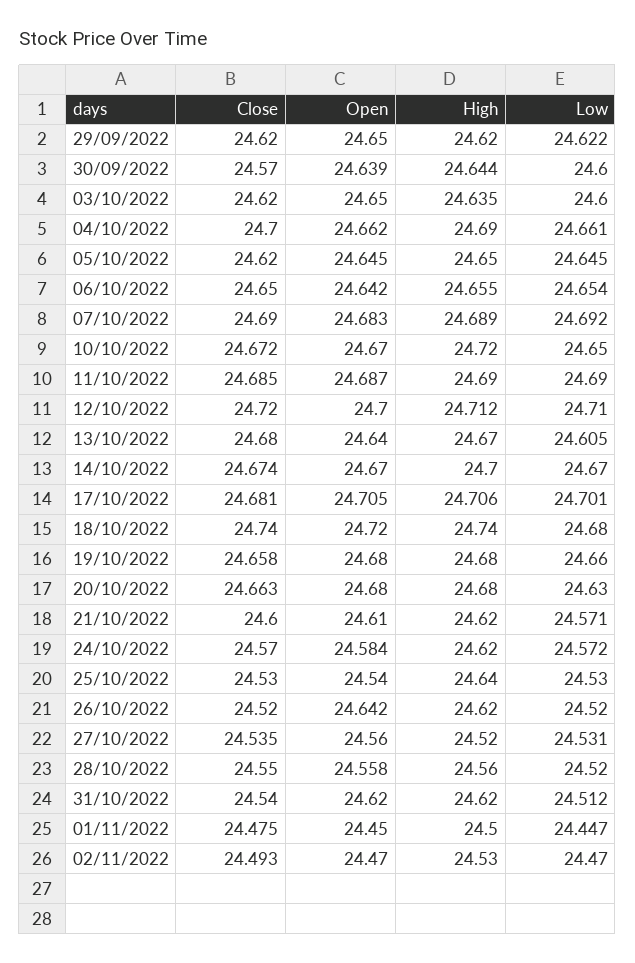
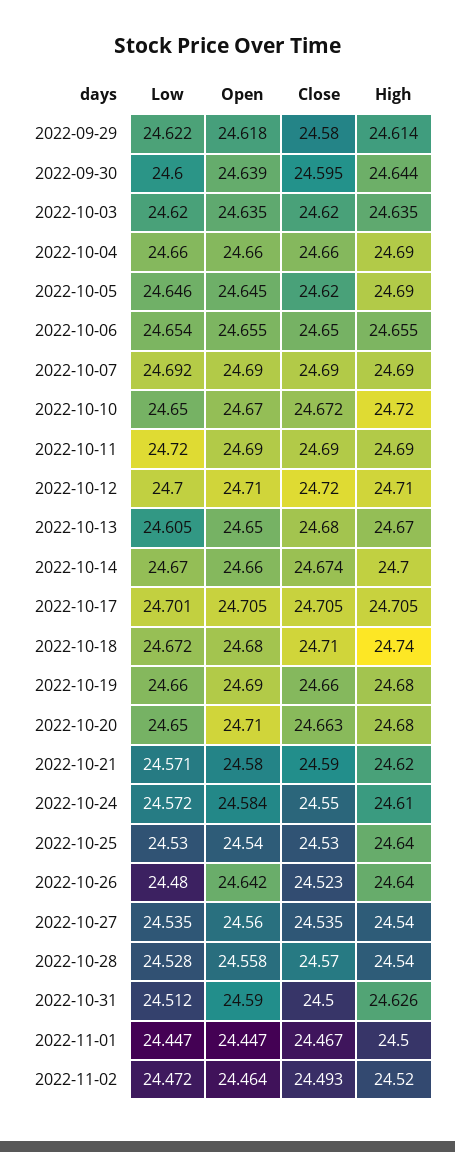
  {
    "Close": {
-     "29/09/2022": 24.62,
+     "29/09/2022": 24.58,
-     "30/09/2022": 24.57,
+     "30/09/2022": 24.595,
      "03/10/2022": 24.62,
-     "04/10/2022": 24.7,
+     "04/10/2022": 24.66,
      "05/10/2022": 24.62,
      "06/10/2022": 24.65,
      "07/10/2022": 24.69,
      "10/10/2022": 24.672,
-     "11/10/2022": 24.685,
+     "11/10/2022": 24.69,
      "12/10/2022": 24.72,
      "13/10/2022": 24.68,
      "14/10/2022": 24.674,
-     "17/10/2022": 24.681,
+     "17/10/2022": 24.705,
-     "18/10/2022": 24.74,
+     "18/10/2022": 24.71,
-     "19/10/2022": 24.658,
+     "19/10/2022": 24.66,
      "20/10/2022": 24.663,
-     "21/10/2022": 24.6,
+     "21/10/2022": 24.59,
-     "24/10/2022": 24.57,
+     "24/10/2022": 24.55,
      "25/10/2022": 24.53,
-     "26/10/2022": 24.52,
+     "26/10/2022": 24.523,
      "27/10/2022": 24.535,
-     "28/10/2022": 24.55,
+     "28/10/2022": 24.57,
-     "31/10/2022": 24.54,
+     "31/10/2022": 24.5,
-     "01/11/2022": 24.475,
+     "01/11/2022": 24.467,
      "02/11/2022": 24.493
    },
    "Open": {
-     "29/09/2022": 24.65,
+     "29/09/2022": 24.618,
      "30/09/2022": 24.639,
-     "03/10/2022": 24.65,
+     "03/10/2022": 24.635,
-     "04/10/2022": 24.662,
+     "04/10/2022": 24.66,
      "05/10/2022": 24.645,
-     "06/10/2022": 24.642,
+     "06/10/2022": 24.655,
-     "07/10/2022": 24.683,
+     "07/10/2022": 24.69,
      "10/10/2022": 24.67,
-     "11/10/2022": 24.687,
+     "11/10/2022": 24.69,
-     "12/10/2022": 24.7,
+     "12/10/2022": 24.71,
-     "13/10/2022": 24.64,
+     "13/10/2022": 24.65,
-     "14/10/2022": 24.67,
+     "14/10/2022": 24.66,
      "17/10/2022": 24.705,
-     "18/10/2022": 24.72,
+     "18/10/2022": 24.68,
-     "19/10/2022": 24.68,
+     "19/10/2022": 24.69,
-     "20/10/2022": 24.68,
+     "20/10/2022": 24.71,
-     "21/10/2022": 24.61,
+     "21/10/2022": 24.58,
      "24/10/2022": 24.584,
      "25/10/2022": 24.54,
      "26/10/2022": 24.642,
      "27/10/2022": 24.56,
      "28/10/2022": 24.558,
-     "31/10/2022": 24.62,
+     "31/10/2022": 24.59,
-     "01/11/2022": 24.45,
+     "01/11/2022": 24.447,
-     "02/11/2022": 24.47
+     "02/11/2022": 24.464
    },
    "High": {
-     "29/09/2022": 24.62,
+     "29/09/2022": 24.614,
      "30/09/2022": 24.644,
      "03/10/2022": 24.635,
      "04/10/2022": 24.69,
-     "05/10/2022": 24.65,
+     "05/10/2022": 24.69,
      "06/10/2022": 24.655,
-     "07/10/2022": 24.689,
+     "07/10/2022": 24.69,
      "10/10/2022": 24.72,
      "11/10/2022": 24.69,
-     "12/10/2022": 24.712,
+     "12/10/2022": 24.71,
      "13/10/2022": 24.67,
      "14/10/2022": 24.7,
-     "17/10/2022": 24.706,
+     "17/10/2022": 24.705,
      "18/10/2022": 24.74,
      "19/10/2022": 24.68,
      "20/10/2022": 24.68,
      "21/10/2022": 24.62,
-     "24/10/2022": 24.62,
+     "24/10/2022": 24.61,
      "25/10/2022": 24.64,
-     "26/10/2022": 24.62,
+     "26/10/2022": 24.64,
-     "27/10/2022": 24.52,
+     "27/10/2022": 24.54,
-     "28/10/2022": 24.56,
+     "28/10/2022": 24.54,
-     "31/10/2022": 24.62,
+     "31/10/2022": 24.626,
      "01/11/2022": 24.5,
-     "02/11/2022": 24.53
+     "02/11/2022": 24.52
    },
    "Low": {
      "29/09/2022": 24.622,
      "30/09/2022": 24.6,
-     "03/10/2022": 24.6,
+     "03/10/2022": 24.62,
-     "04/10/2022": 24.661,
+     "04/10/2022": 24.66,
-     "05/10/2022": 24.645,
+     "05/10/2022": 24.646,
      "06/10/2022": 24.654,
      "07/10/2022": 24.692,
      "10/10/2022": 24.65,
-     "11/10/2022": 24.69,
+     "11/10/2022": 24.72,
-     "12/10/2022": 24.71,
+     "12/10/2022": 24.7,
      "13/10/2022": 24.605,
      "14/10/2022": 24.67,
      "17/10/2022": 24.701,
-     "18/10/2022": 24.68,
+     "18/10/2022": 24.672,
      "19/10/2022": 24.66,
-     "20/10/2022": 24.63,
+     "20/10/2022": 24.65,
      "21/10/2022": 24.571,
      "24/10/2022": 24.572,
      "25/10/2022": 24.53,
-     "26/10/2022": 24.52,
+     "26/10/2022": 24.48,
-     "27/10/2022": 24.531,
+     "27/10/2022": 24.535,
-     "28/10/2022": 24.52,
+     "28/10/2022": 24.528,
      "31/10/2022": 24.512,
      "01/11/2022": 24.447,
-     "02/11/2022": 24.47
+     "02/11/2022": 24.472
    }
  }

